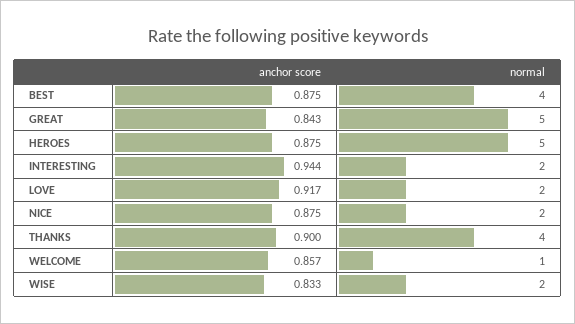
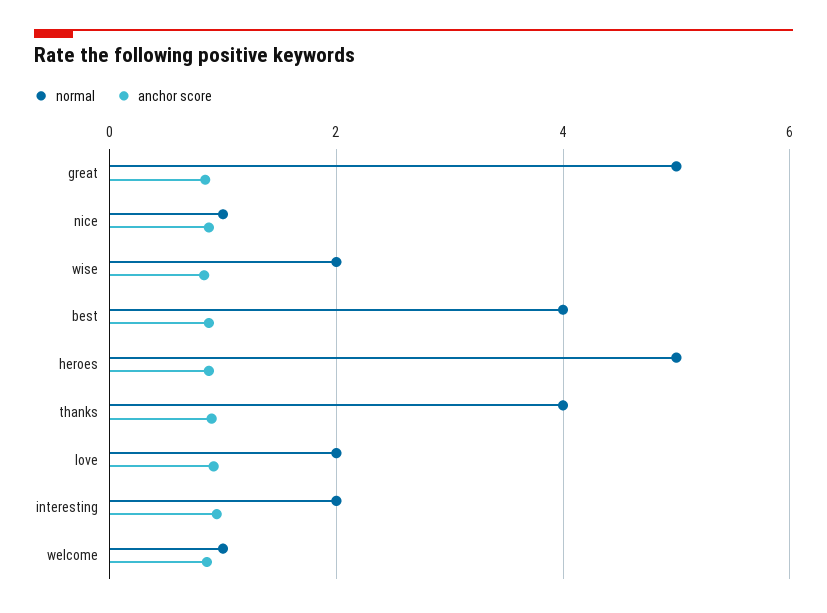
  {
    "anchor score": {
      "BEST": 0.875,
      "GREAT": 0.843,
      "HEROES": 0.875,
      "INTERESTING": 0.944,
      "LOVE": 0.917,
      "NICE": 0.875,
      "THANKS": 0.9,
      "WELCOME": 0.857,
      "WISE": 0.833
    },
    "normal": {
      "BEST": 4,
      "GREAT": 5,
      "HEROES": 5,
      "INTERESTING": 2,
      "LOVE": 2,
-     "NICE": 2,
+     "NICE": 1,
      "THANKS": 4,
      "WELCOME": 1,
      "WISE": 2
    }
  }

